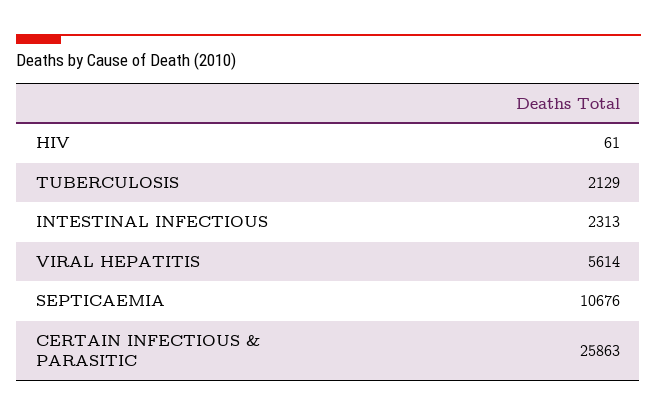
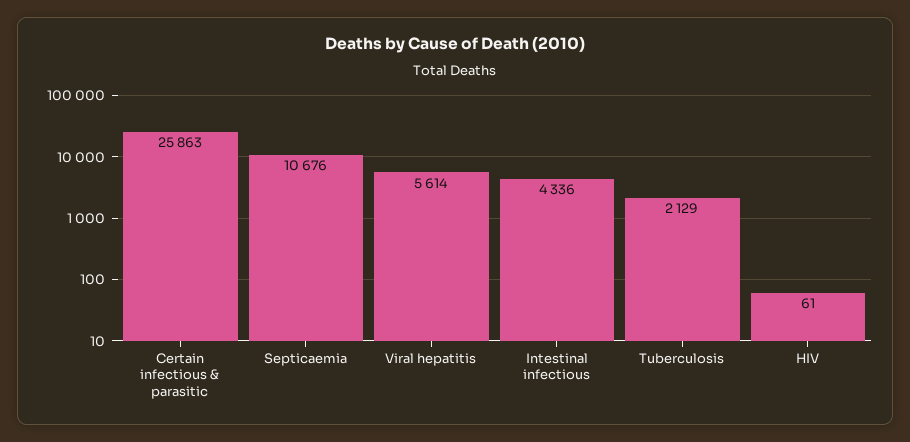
  {
    "HIV": 61,
    "TUBERCULOSIS": 2129,
-   "INTESTINAL INFECTIOUS": 2313,
+   "INTESTINAL INFECTIOUS": 4336,
    "VIRAL HEPATITIS": 5614,
    "SEPTICAEMIA": 10676,
    "CERTAIN INFECTIOUS & PARASITIC": 25863
  }

